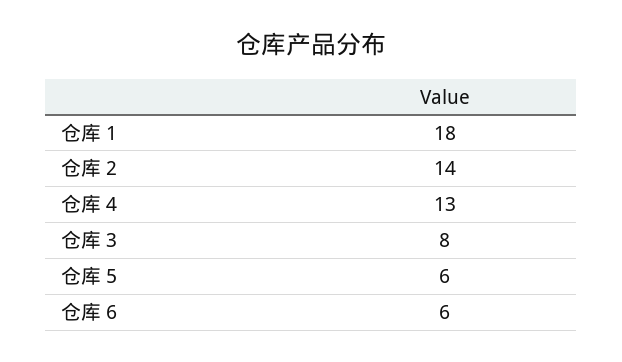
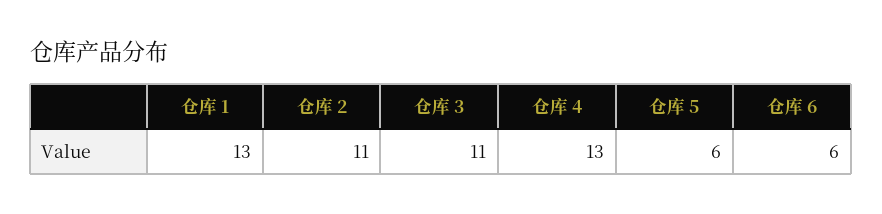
  {
-   "仓库 1": 18,
+   "仓库 1": 13,
-   "仓库 2": 14,
+   "仓库 2": 11,
    "仓库 4": 13,
-   "仓库 3": 8,
+   "仓库 3": 11,
    "仓库 5": 6,
    "仓库 6": 6
  }

